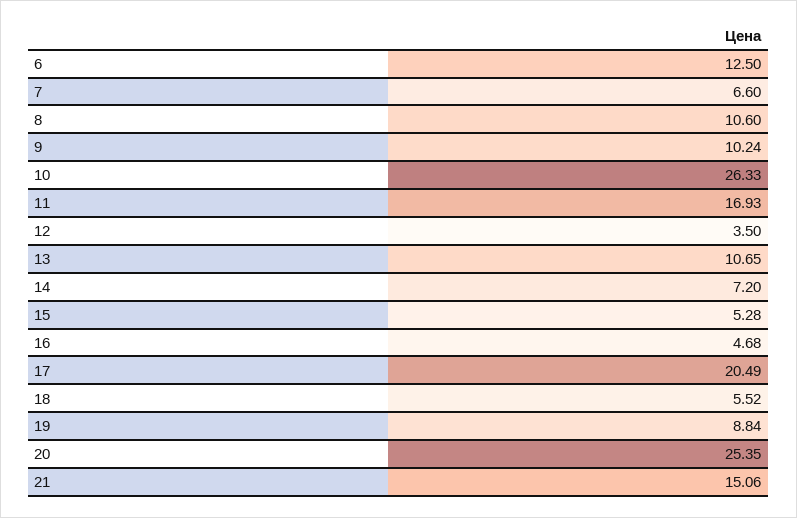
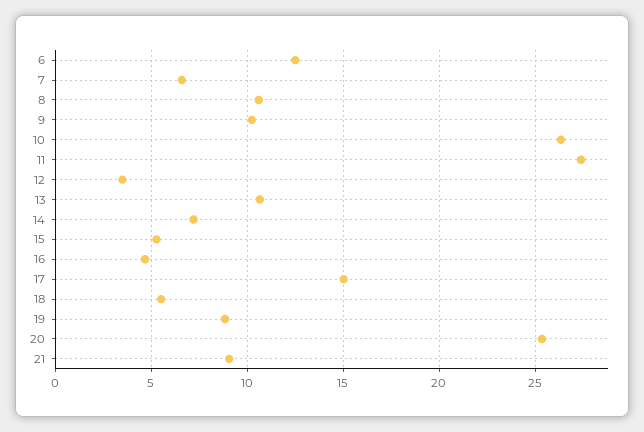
  {
    "6": 12.5,
    "7": 6.6,
    "8": 10.6,
    "9": 10.24,
    "10": 26.33,
-   "11": 16.93,
+   "11": 27.5,
    "12": 3.5,
    "13": 10.65,
    "14": 7.2,
    "15": 5.28,
    "16": 4.68,
-   "17": 20.49,
+   "17": 15,
    "18": 5.52,
    "19": 8.84,
    "20": 25.35,
-   "21": 15.06
+   "21": 9
  }

